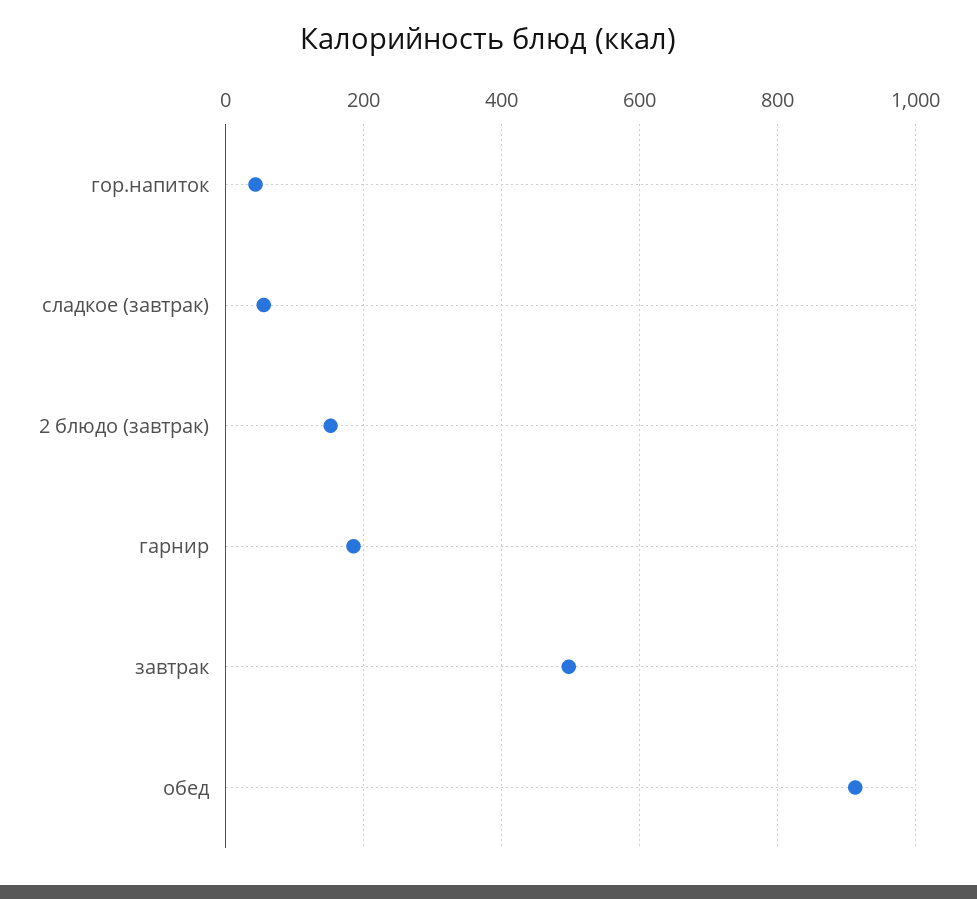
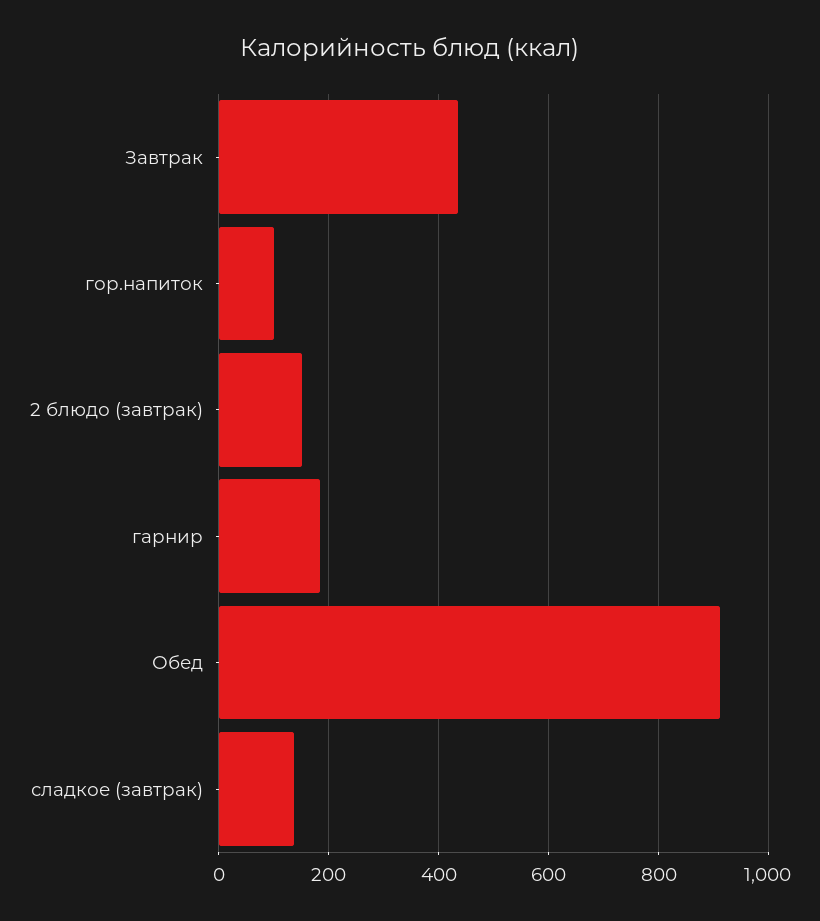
  {
-   "гор.напиток": 40,
+   "гор.напиток": 100,
-   "сладкое (завтрак)": 60,
+   "сладкое (завтрак)": 140,
    "2 блюдо (завтрак)": 160,
    "гарнир": 180,
-   "завтрак": 500,
+   "завтрак": 440,
    "обед": 920
  }

